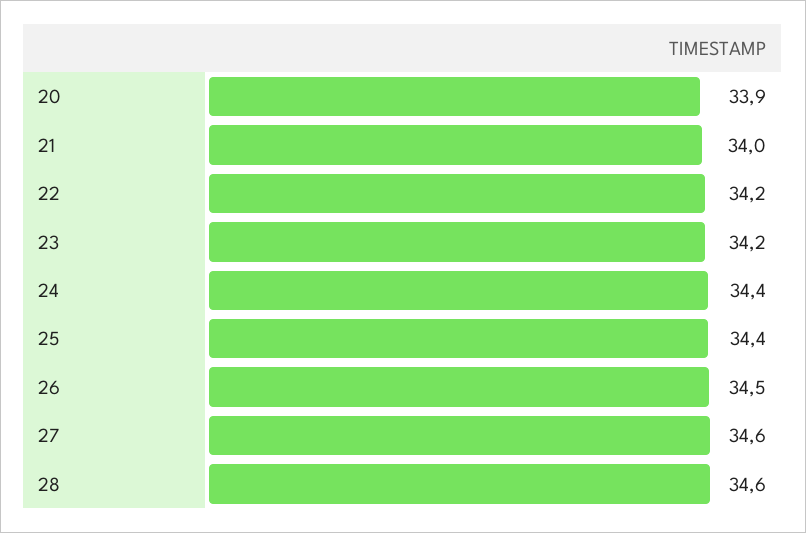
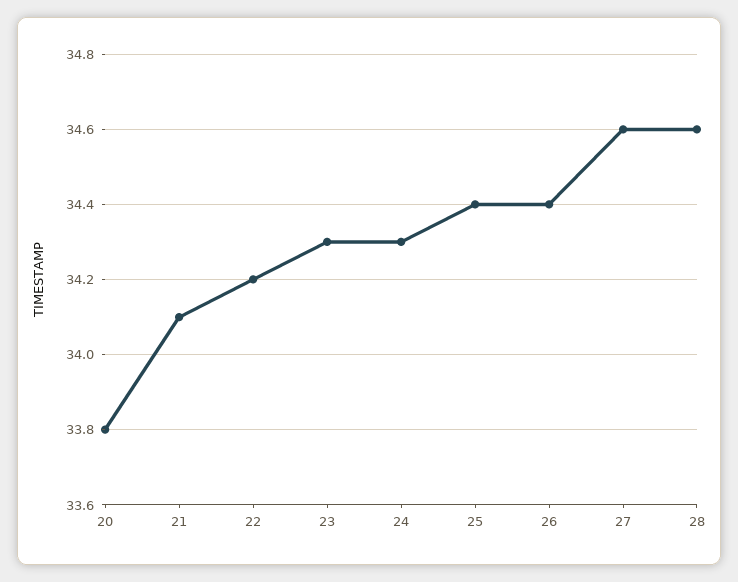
  {
-   "20": 33.9,
+   "20": 33.8,
-   "21": 34,
+   "21": 34.1,
    "22": 34.2,
-   "23": 34.2,
+   "23": 34.3,
-   "24": 34.4,
+   "24": 34.3,
    "25": 34.4,
-   "26": 34.5,
+   "26": 34.4,
    "27": 34.6,
    "28": 34.6
  }

